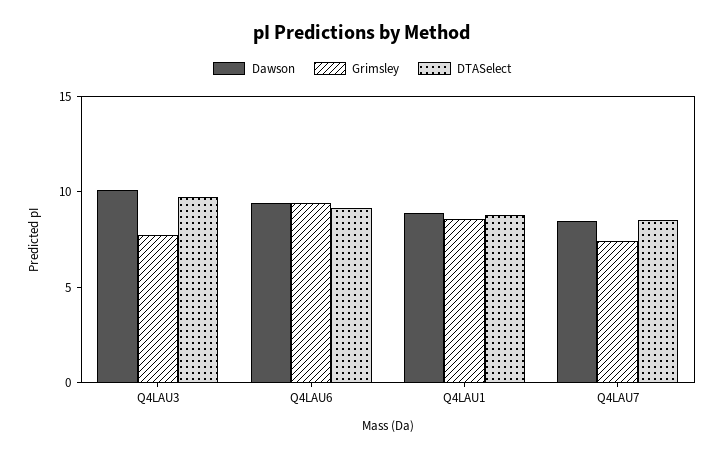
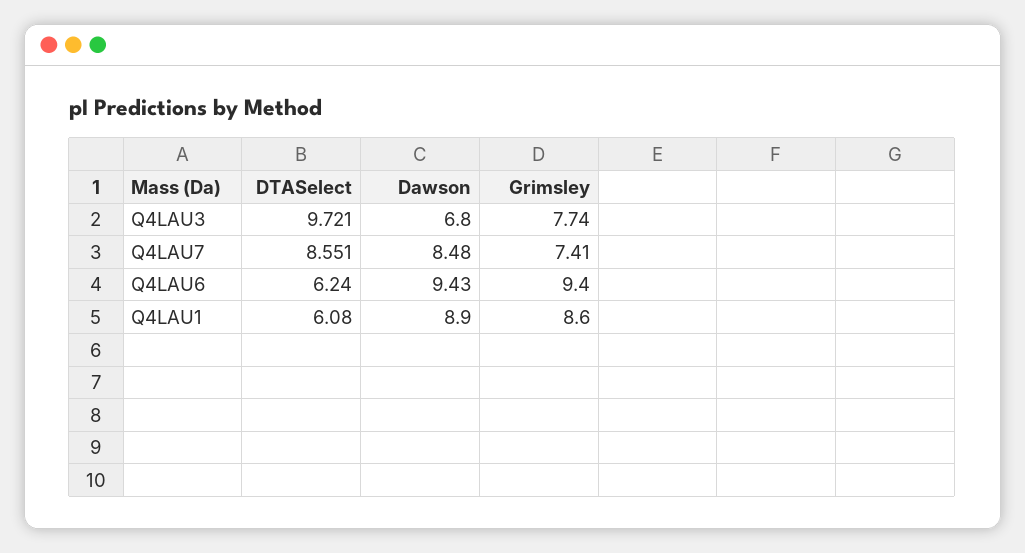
  {
    "Dawson": {
-     "Q4LAU3": 10,
+     "Q4LAU3": 6.8,
      "Q4LAU6": 9.43,
      "Q4LAU1": 8.9,
      "Q4LAU7": 8.48
    },
    "Grimsley": {
      "Q4LAU3": 7.74,
      "Q4LAU6": 9.4,
      "Q4LAU1": 8.6,
      "Q4LAU7": 7.41
    },
    "DTASelect": {
      "Q4LAU3": 9.721,
-     "Q4LAU6": 9,
+     "Q4LAU6": 6.24,
-     "Q4LAU1": 9,
+     "Q4LAU1": 6.08,
      "Q4LAU7": 8.551
    }
  }

